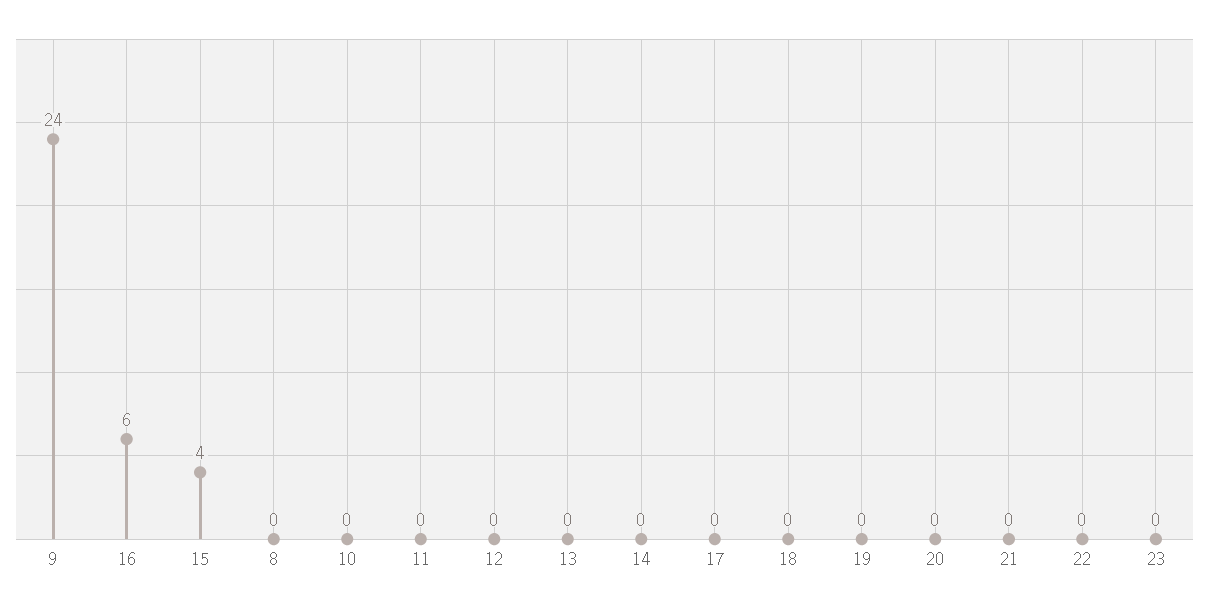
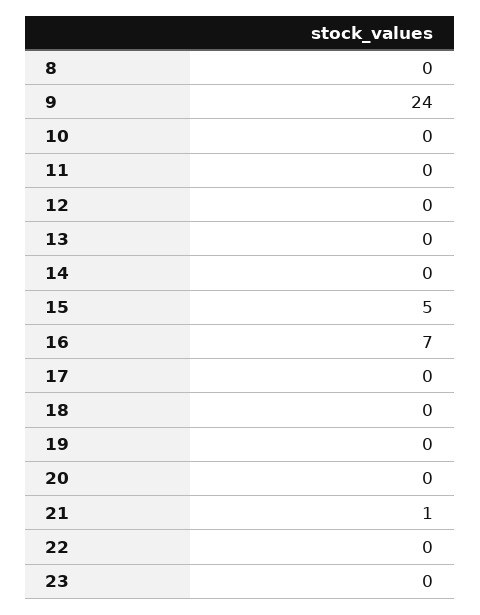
  {
    "9": 24,
-   "16": 6,
+   "16": 7,
-   "15": 4,
+   "15": 5,
    "8": 0,
    "10": 0,
    "11": 0,
    "12": 0,
    "13": 0,
    "14": 0,
    "17": 0,
    "18": 0,
    "19": 0,
    "20": 0,
-   "21": 0,
+   "21": 1,
    "22": 0,
    "23": 0
  }

